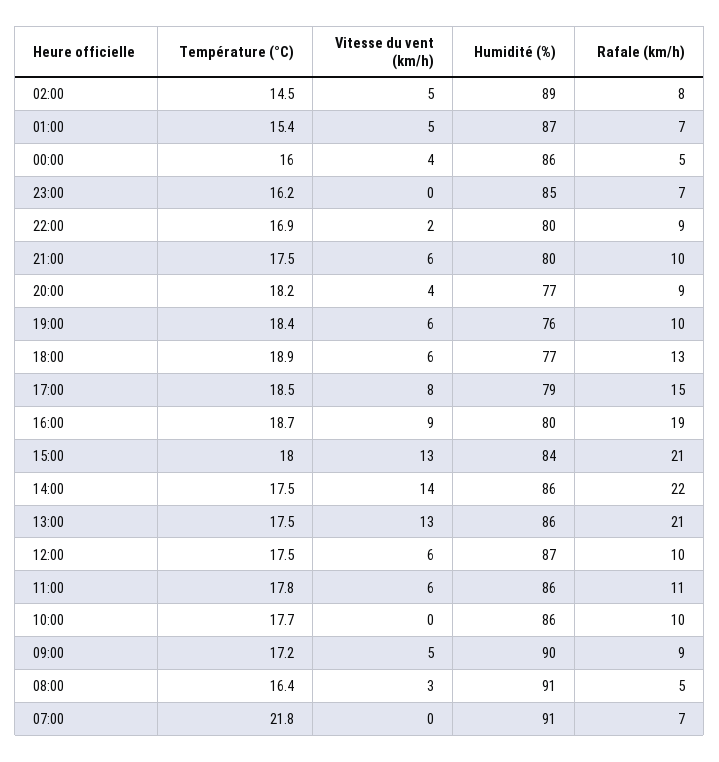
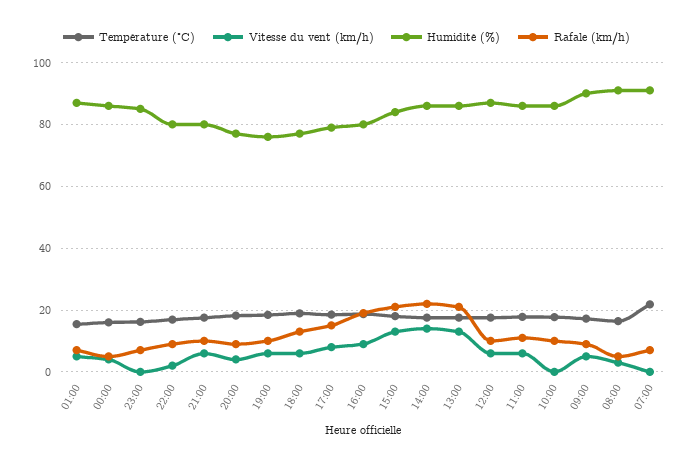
  {
    "Température (°C)": {
-     "02:00": 14.5,
      "01:00": 15.4,
      "00:00": 16,
      "23:00": 16.2,
      "22:00": 16.9,
      "21:00": 17.5,
      "20:00": 18.2,
      "19:00": 18.4,
      "18:00": 18.9,
      "17:00": 18.5,
      "16:00": 18.7,
      "15:00": 18,
      "14:00": 17.5,
      "13:00": 17.5,
      "12:00": 17.5,
      "11:00": 17.8,
      "10:00": 17.7,
      "09:00": 17.2,
      "08:00": 16.4,
      "07:00": 21.8
    },
    "Vitesse du vent (km/h)": {
-     "02:00": 5,
      "01:00": 5,
      "00:00": 4,
      "23:00": 0,
      "22:00": 2,
      "21:00": 6,
      "20:00": 4,
      "19:00": 6,
      "18:00": 6,
      "17:00": 8,
      "16:00": 9,
      "15:00": 13,
      "14:00": 14,
      "13:00": 13,
      "12:00": 6,
      "11:00": 6,
      "10:00": 0,
      "09:00": 5,
      "08:00": 3,
      "07:00": 0
    },
    "Humidité (%)": {
-     "02:00": 89,
      "01:00": 87,
      "00:00": 86,
      "23:00": 85,
      "22:00": 80,
      "21:00": 80,
      "20:00": 77,
      "19:00": 76,
      "18:00": 77,
      "17:00": 79,
      "16:00": 80,
      "15:00": 84,
      "14:00": 86,
      "13:00": 86,
      "12:00": 87,
      "11:00": 86,
      "10:00": 86,
      "09:00": 90,
      "08:00": 91,
      "07:00": 91
    },
    "Rafale (km/h)": {
-     "02:00": 8,
      "01:00": 7,
      "00:00": 5,
      "23:00": 7,
      "22:00": 9,
      "21:00": 10,
      "20:00": 9,
      "19:00": 10,
      "18:00": 13,
      "17:00": 15,
      "16:00": 19,
      "15:00": 21,
      "14:00": 22,
      "13:00": 21,
      "12:00": 10,
      "11:00": 11,
      "10:00": 10,
      "09:00": 9,
      "08:00": 5,
      "07:00": 7
    }
  }

